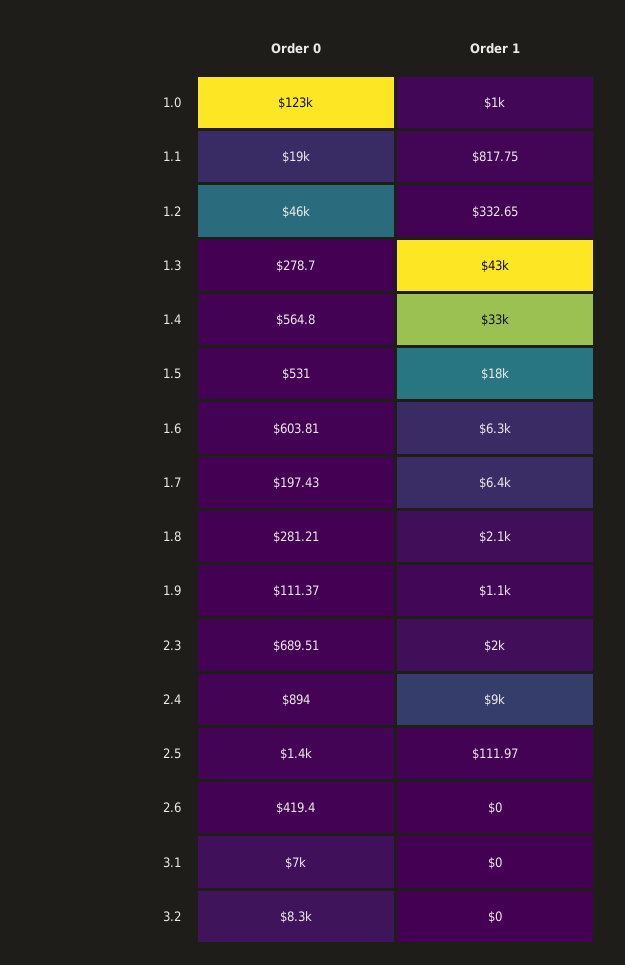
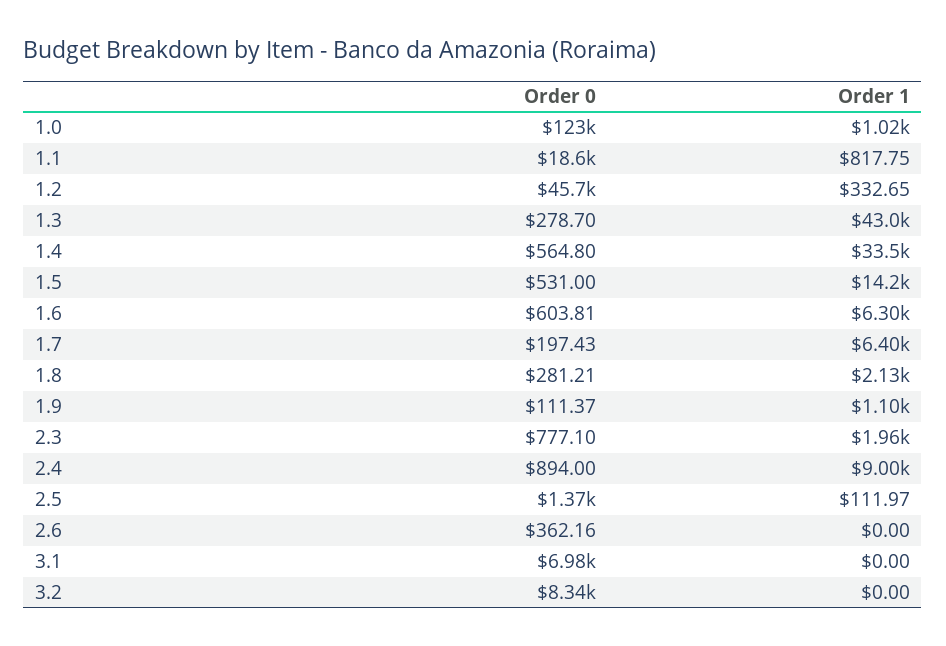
  {
    "Order 0": {
      "1.0": 123000,
      "1.1": 18600,
      "1.2": 45700,
      "1.3": 278.7,
      "1.4": 564.8,
      "1.5": 531,
      "1.6": 603.81,
      "1.7": 197.43,
      "1.8": 281.21,
      "1.9": 111.37,
-     "2.3": 689.51,
+     "2.3": 777.1,
      "2.4": 894,
      "2.5": 1370,
-     "2.6": 419.4,
+     "2.6": 362.16,
      "3.1": 6980,
      "3.2": 8340
    },
    "Order 1": {
      "1.0": 1020,
      "1.1": 817.75,
      "1.2": 332.65,
      "1.3": 43000,
      "1.4": 33500,
-     "1.5": 18000,
+     "1.5": 14200,
      "1.6": 6300,
      "1.7": 6400,
      "1.8": 2130,
      "1.9": 1100,
      "2.3": 1960,
      "2.4": 9000,
      "2.5": 111.97,
      "2.6": 0,
      "3.1": 0,
      "3.2": 0
    }
  }

